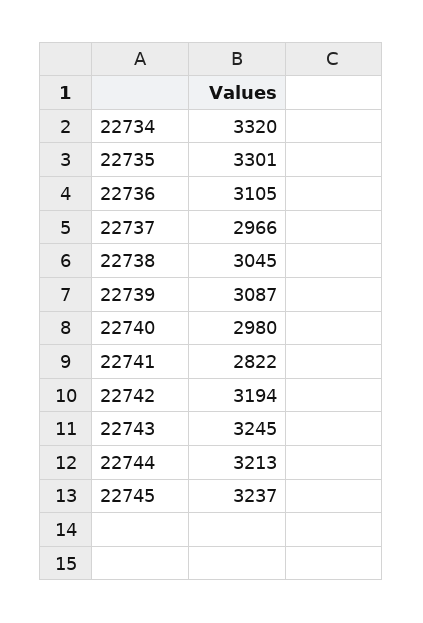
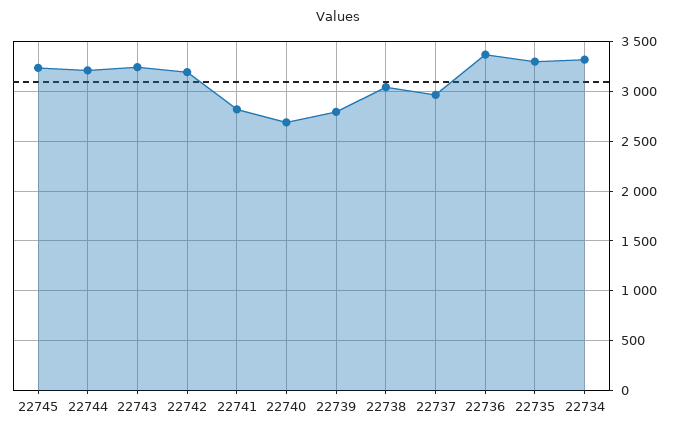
  {
    "22734": 3320,
    "22735": 3301,
-   "22736": 3105,
+   "22736": 3400,
    "22737": 2966,
    "22738": 3045,
-   "22739": 3087,
+   "22739": 2800,
-   "22740": 2980,
+   "22740": 2700,
    "22741": 2822,
    "22742": 3194,
    "22743": 3245,
    "22744": 3213,
    "22745": 3237
  }

